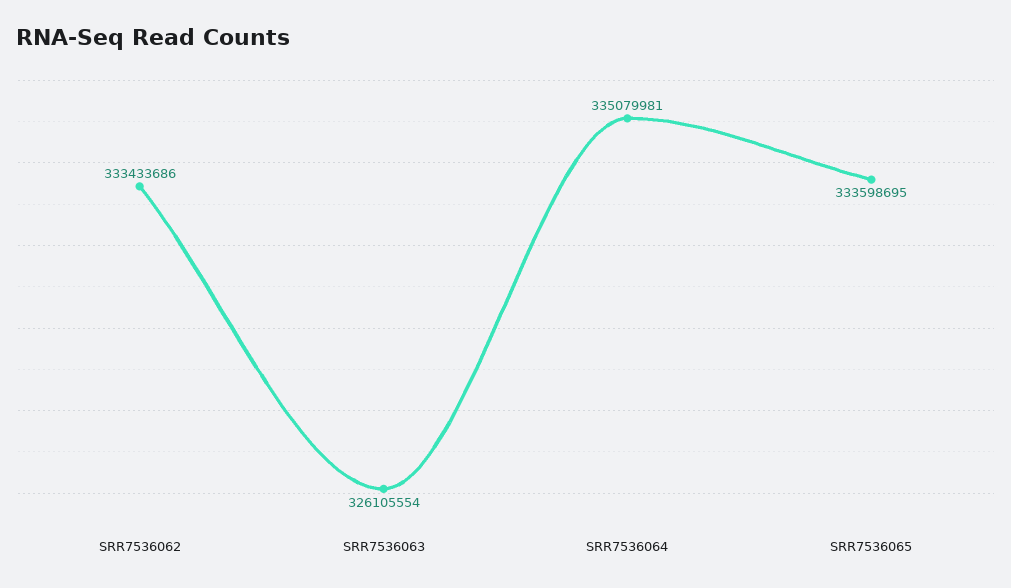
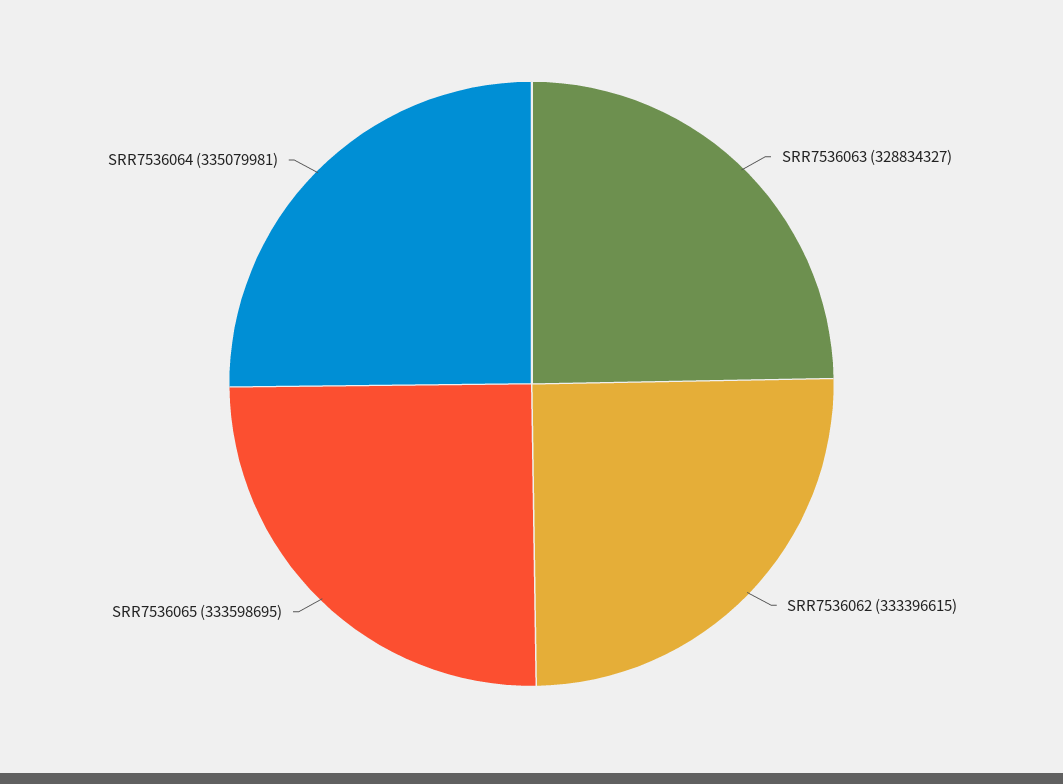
  {
-   "SRR7536062": 333433686,
+   "SRR7536062": 333396615,
-   "SRR7536063": 326105554,
+   "SRR7536063": 328834327,
    "SRR7536064": 335079981,
    "SRR7536065": 333598695
  }

